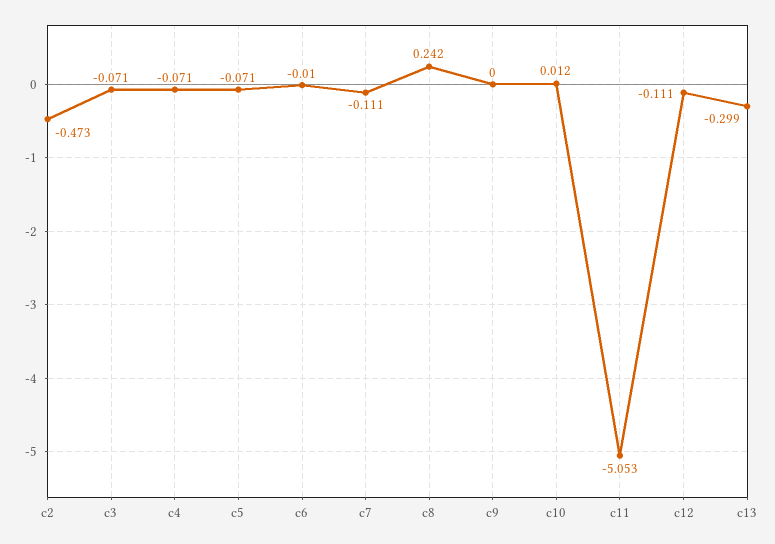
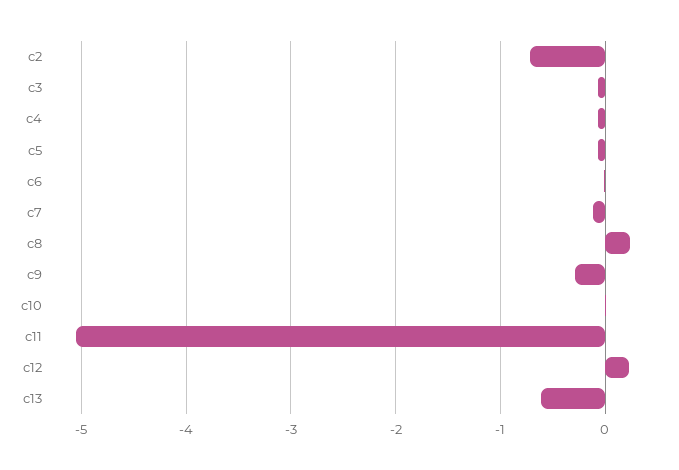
  {
-   "c2": -0.473,
+   "c2": -0.7,
    "c3": -0.071,
    "c4": -0.071,
    "c5": -0.071,
    "c6": -0.01,
    "c7": -0.111,
    "c8": 0.242,
-   "c9": 0,
+   "c9": -0.3,
    "c10": 0.012,
    "c11": -5.053,
-   "c12": -0.111,
+   "c12": 0.2,
-   "c13": -0.299
+   "c13": -0.6
  }

